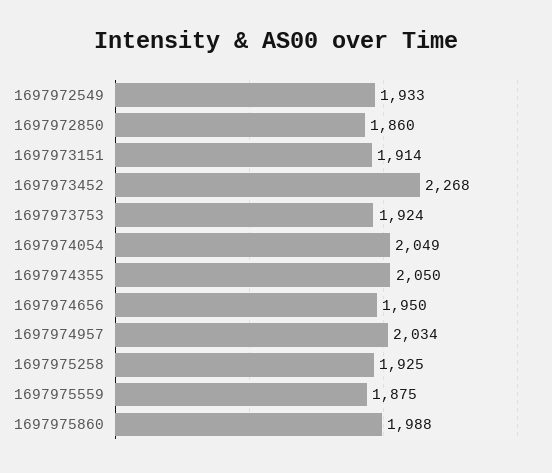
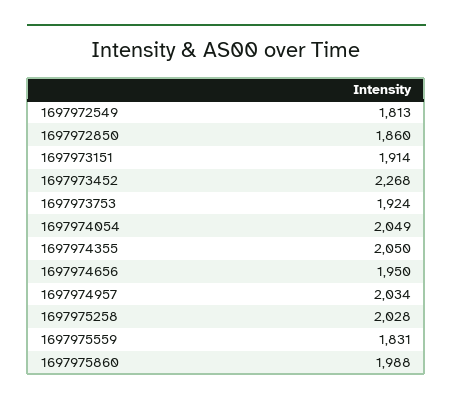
  {
-   "1697972549": 1933,
+   "1697972549": 1813,
    "1697972850": 1860,
    "1697973151": 1914,
    "1697973452": 2268,
    "1697973753": 1924,
    "1697974054": 2049,
    "1697974355": 2050,
    "1697974656": 1950,
    "1697974957": 2034,
-   "1697975258": 1925,
+   "1697975258": 2028,
-   "1697975559": 1875,
+   "1697975559": 1831,
    "1697975860": 1988
  }

